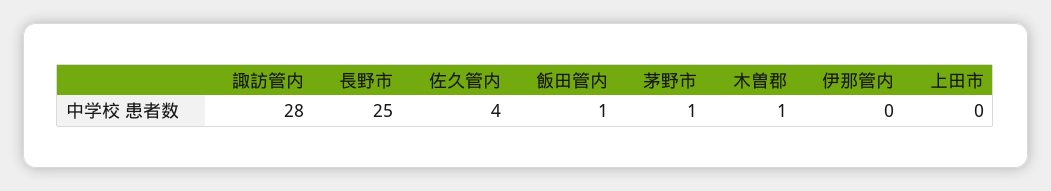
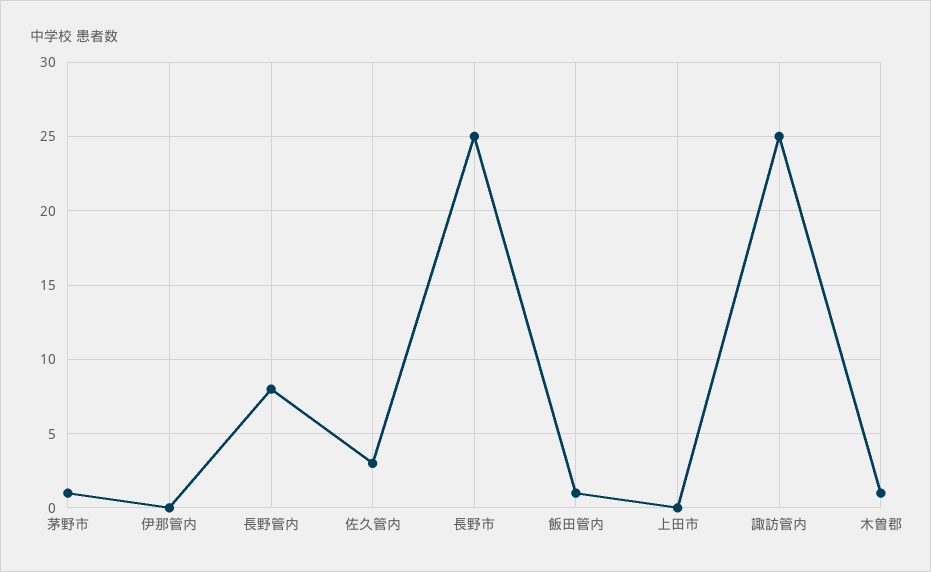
  {
-   "諏訪管内": 28,
+   "諏訪管内": 25,
    "長野市": 25,
-   "佐久管内": 4,
+   "佐久管内": 3,
    "飯田管内": 1,
    "茅野市": 1,
    "木曽郡": 1,
    "伊那管内": 0,
-   "上田市": 0
+   "上田市": 0,
+   "長野管内": 8
  }

